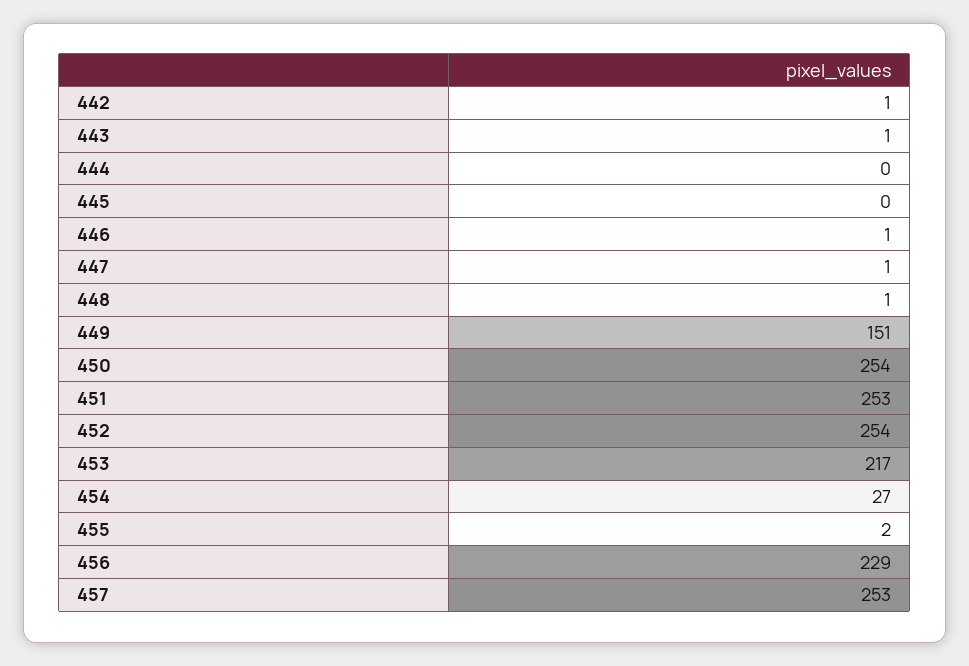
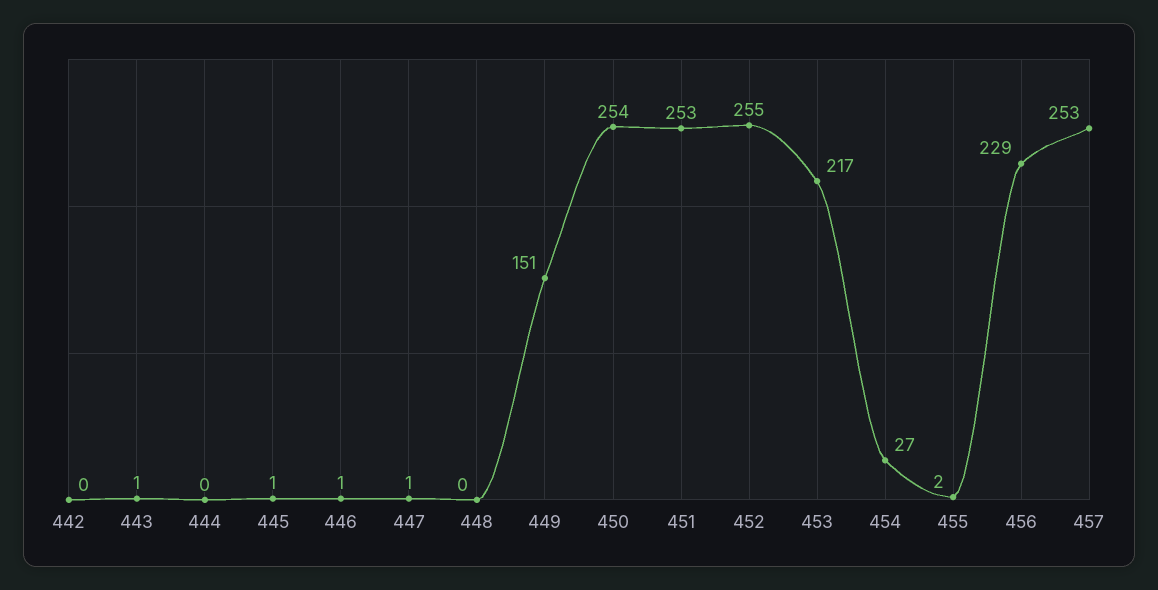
  {
-   "442": 1,
+   "442": 0,
    "443": 1,
    "444": 0,
-   "445": 0,
+   "445": 1,
    "446": 1,
    "447": 1,
-   "448": 1,
+   "448": 0,
    "449": 151,
    "450": 254,
    "451": 253,
-   "452": 254,
+   "452": 255,
    "453": 217,
    "454": 27,
    "455": 2,
    "456": 229,
    "457": 253
  }

